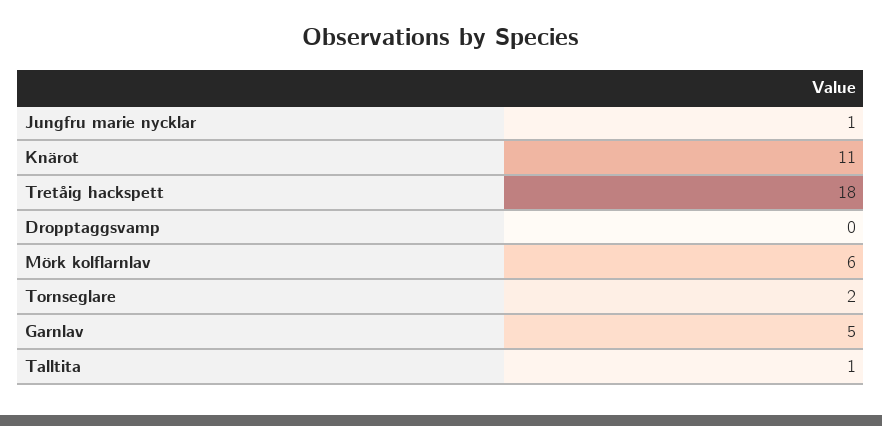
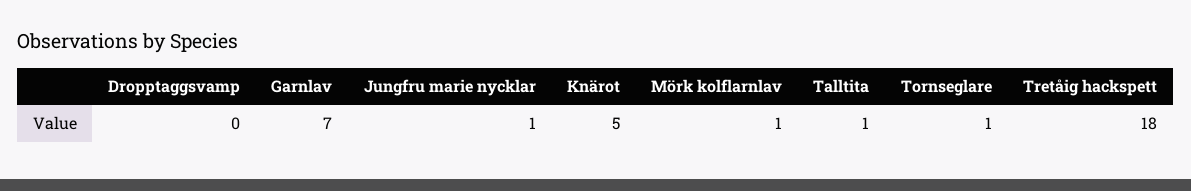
  {
    "Jungfru marie nycklar": 1,
-   "Knärot": 11,
+   "Knärot": 5,
    "Tretåig hackspett": 18,
    "Dropptaggsvamp": 0,
-   "Mörk kolflarnlav": 6,
+   "Mörk kolflarnlav": 1,
-   "Tornseglare": 2,
+   "Tornseglare": 1,
-   "Garnlav": 5,
+   "Garnlav": 7,
    "Talltita": 1
  }

